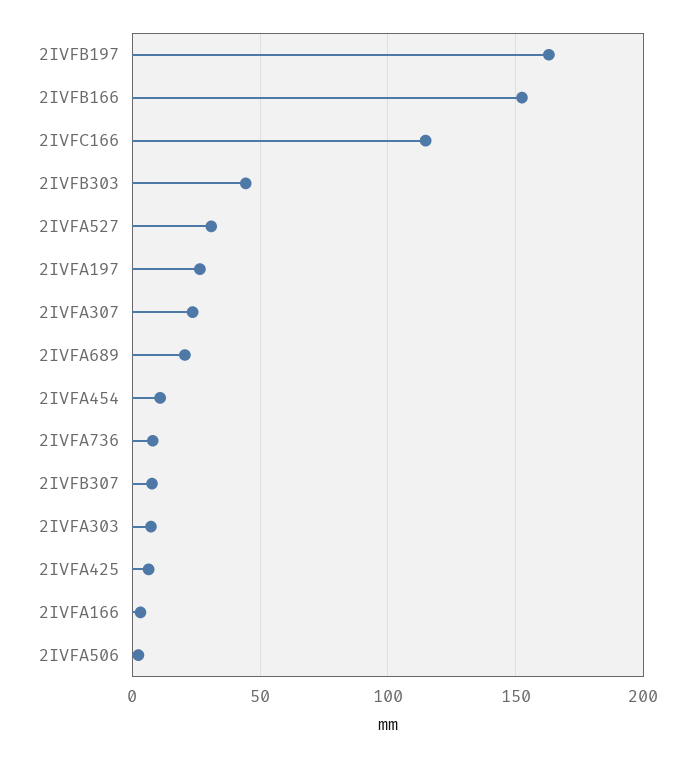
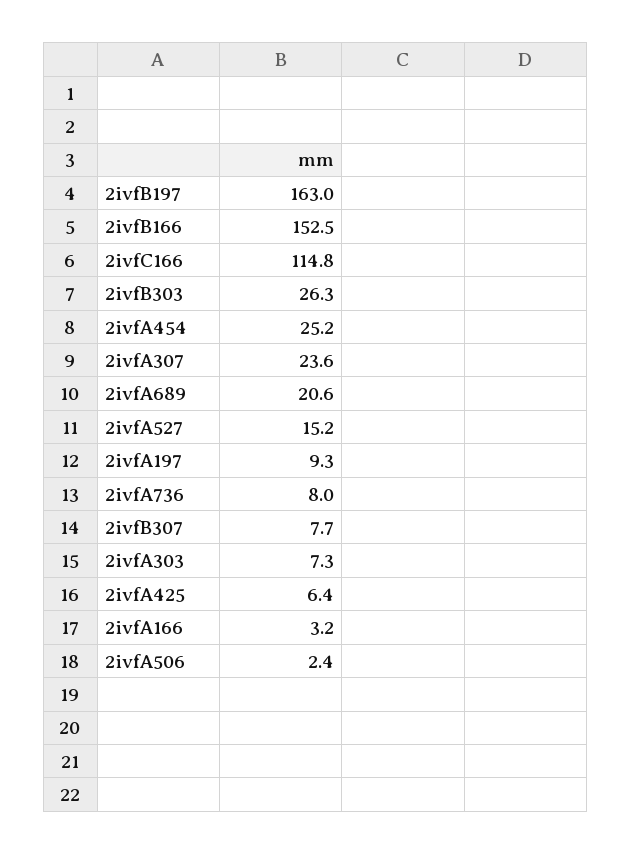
  {
    "2IVFB197": 163,
    "2IVFB166": 152.5,
    "2IVFC166": 114.8,
-   "2IVFB303": 45,
+   "2IVFB303": 26.3,
-   "2IVFA527": 30,
+   "2IVFA527": 15.2,
-   "2IVFA197": 25,
+   "2IVFA197": 9.3,
    "2IVFA307": 23.6,
    "2IVFA689": 20.6,
-   "2IVFA454": 10,
+   "2IVFA454": 25.2,
    "2IVFA736": 8,
    "2IVFB307": 7.7,
    "2IVFA303": 7.3,
    "2IVFA425": 6.4,
    "2IVFA166": 3.2,
    "2IVFA506": 2.4
  }

